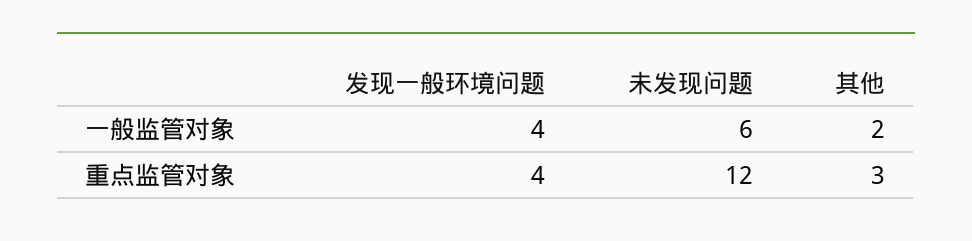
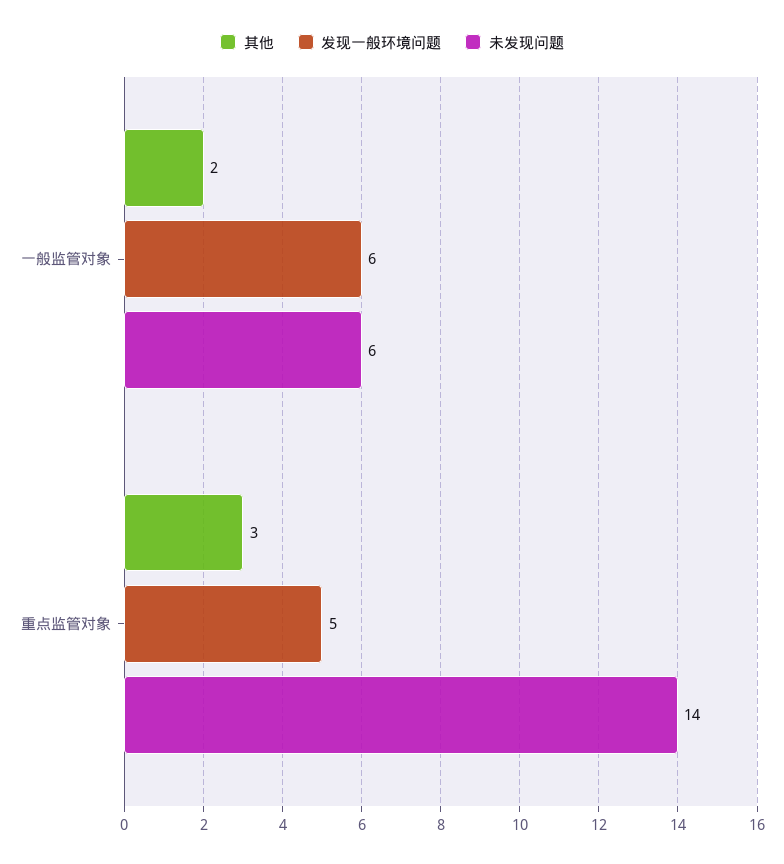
  {
    "发现一般环境问题": {
-     "一般监管对象": 4,
+     "一般监管对象": 6,
-     "重点监管对象": 4
+     "重点监管对象": 5
    },
    "未发现问题": {
      "一般监管对象": 6,
-     "重点监管对象": 12
+     "重点监管对象": 14
    },
    "其他": {
      "一般监管对象": 2,
      "重点监管对象": 3
    }
  }

